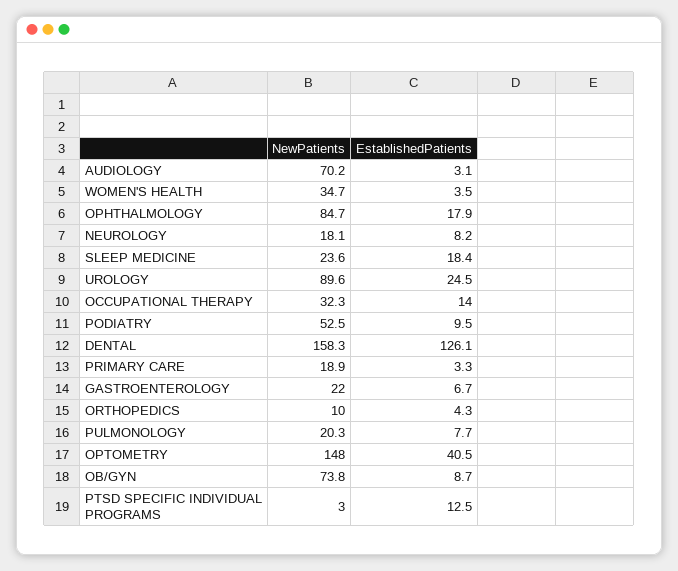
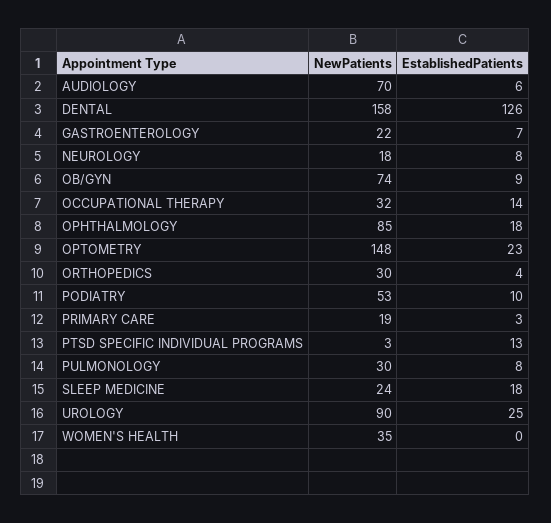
  {
    "NewPatients": {
      "AUDIOLOGY": 70.2,
      "WOMEN'S HEALTH": 34.7,
      "OPHTHALMOLOGY": 84.7,
      "NEUROLOGY": 18.1,
      "SLEEP MEDICINE": 23.6,
      "UROLOGY": 89.6,
      "OCCUPATIONAL THERAPY": 32.3,
      "PODIATRY": 52.5,
      "DENTAL": 158.3,
      "PRIMARY CARE": 18.9,
      "GASTROENTEROLOGY": 22,
-     "ORTHOPEDICS": 10,
+     "ORTHOPEDICS": 30,
-     "PULMONOLOGY": 20.3,
+     "PULMONOLOGY": 30,
      "OPTOMETRY": 148,
      "OB/GYN": 73.8,
      "PTSD SPECIFIC INDIVIDUAL PROGRAMS": 3
    },
    "EstablishedPatients": {
-     "AUDIOLOGY": 3.1,
+     "AUDIOLOGY": 6,
-     "WOMEN'S HEALTH": 3.5,
+     "WOMEN'S HEALTH": 0,
      "OPHTHALMOLOGY": 17.9,
      "NEUROLOGY": 8.2,
      "SLEEP MEDICINE": 18.4,
      "UROLOGY": 24.5,
      "OCCUPATIONAL THERAPY": 14,
      "PODIATRY": 9.5,
      "DENTAL": 126.1,
      "PRIMARY CARE": 3.3,
      "GASTROENTEROLOGY": 6.7,
      "ORTHOPEDICS": 4.3,
      "PULMONOLOGY": 7.7,
-     "OPTOMETRY": 40.5,
+     "OPTOMETRY": 23,
      "OB/GYN": 8.7,
      "PTSD SPECIFIC INDIVIDUAL PROGRAMS": 12.5
    }
  }

